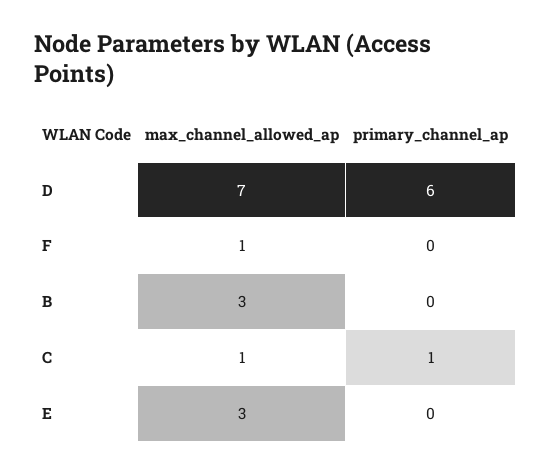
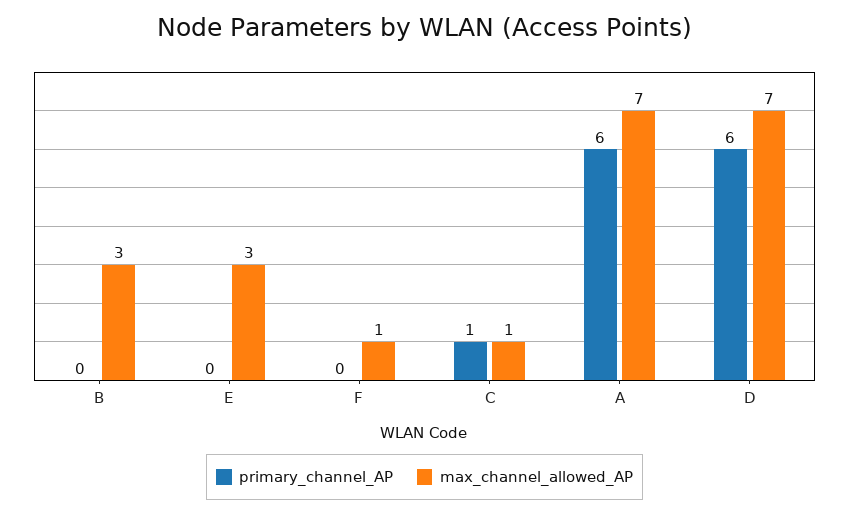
  {
    "max_channel_allowed_ap": {
      "D": 7,
      "F": 1,
      "B": 3,
      "C": 1,
-     "E": 3
+     "E": 3,
+     "A": 7
    },
    "primary_channel_ap": {
      "D": 6,
      "F": 0,
      "B": 0,
      "C": 1,
-     "E": 0
+     "E": 0,
+     "A": 6
    }
  }

